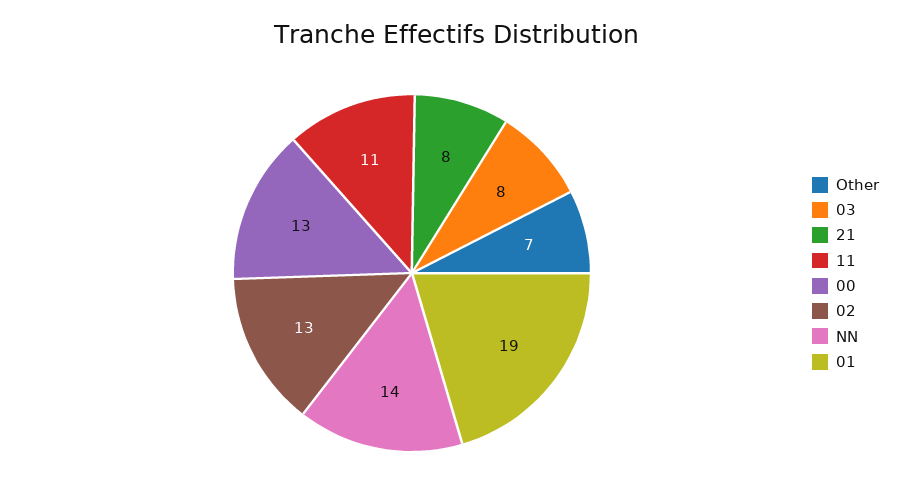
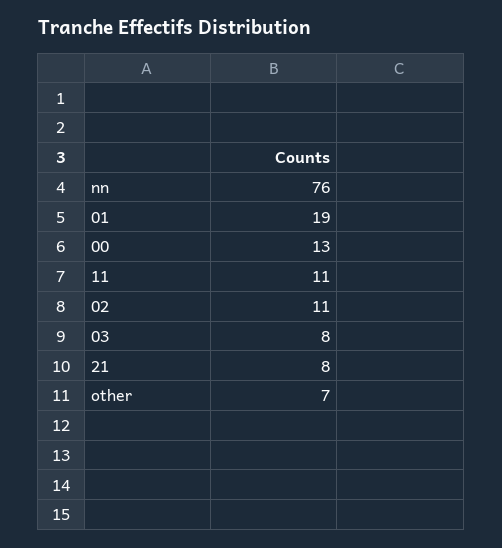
  {
    "Other": 7,
    "03": 8,
    "21": 8,
    "11": 11,
    "00": 13,
-   "02": 13,
+   "02": 11,
-   "NN": 14,
+   "NN": 76,
    "01": 19
  }

